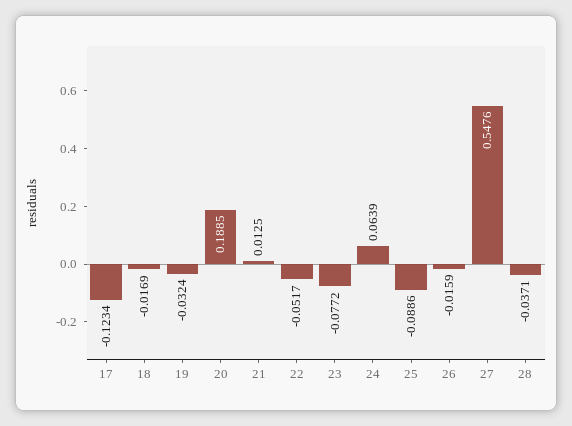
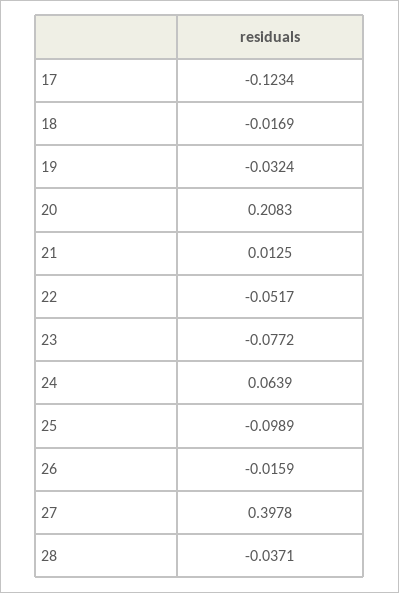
  {
    "17": -0.1234,
    "18": -0.0169,
    "19": -0.0324,
-   "20": 0.1885,
+   "20": 0.2083,
    "21": 0.0125,
    "22": -0.0517,
    "23": -0.0772,
    "24": 0.0639,
-   "25": -0.0886,
+   "25": -0.0989,
    "26": -0.0159,
-   "27": 0.5476,
+   "27": 0.3978,
    "28": -0.0371
  }

